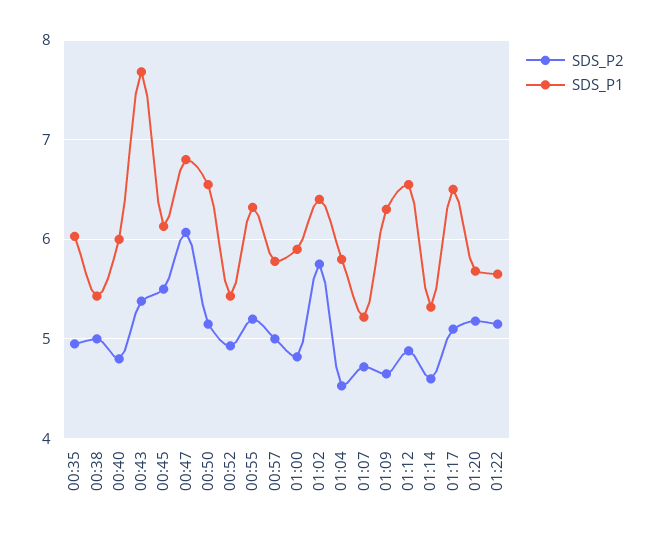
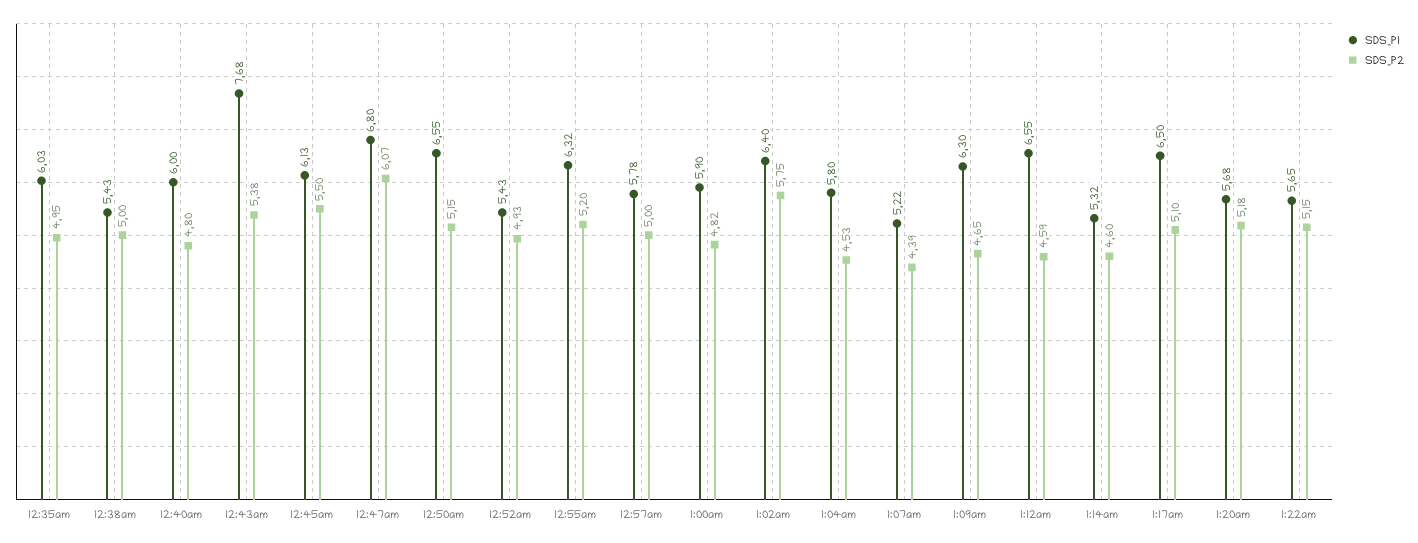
  {
    "SDS_P2": {
      "00:35": 4.95,
      "00:38": 5,
      "00:40": 4.8,
      "00:43": 5.38,
      "00:45": 5.5,
      "00:47": 6.07,
      "00:50": 5.15,
      "00:52": 4.93,
      "00:55": 5.2,
      "00:57": 5,
      "01:00": 4.82,
      "01:02": 5.75,
      "01:04": 4.53,
-     "01:07": 4.7,
+     "01:07": 4.39,
      "01:09": 4.65,
-     "01:12": 4.9,
+     "01:12": 4.59,
      "01:14": 4.6,
      "01:17": 5.1,
      "01:20": 5.18,
      "01:22": 5.15
    },
    "SDS_P1": {
      "00:35": 6.03,
      "00:38": 5.43,
      "00:40": 6,
      "00:43": 7.68,
      "00:45": 6.13,
      "00:47": 6.8,
      "00:50": 6.55,
      "00:52": 5.43,
      "00:55": 6.32,
      "00:57": 5.78,
      "01:00": 5.9,
      "01:02": 6.4,
      "01:04": 5.8,
      "01:07": 5.22,
      "01:09": 6.3,
      "01:12": 6.55,
      "01:14": 5.32,
      "01:17": 6.5,
      "01:20": 5.68,
      "01:22": 5.65
    }
  }

